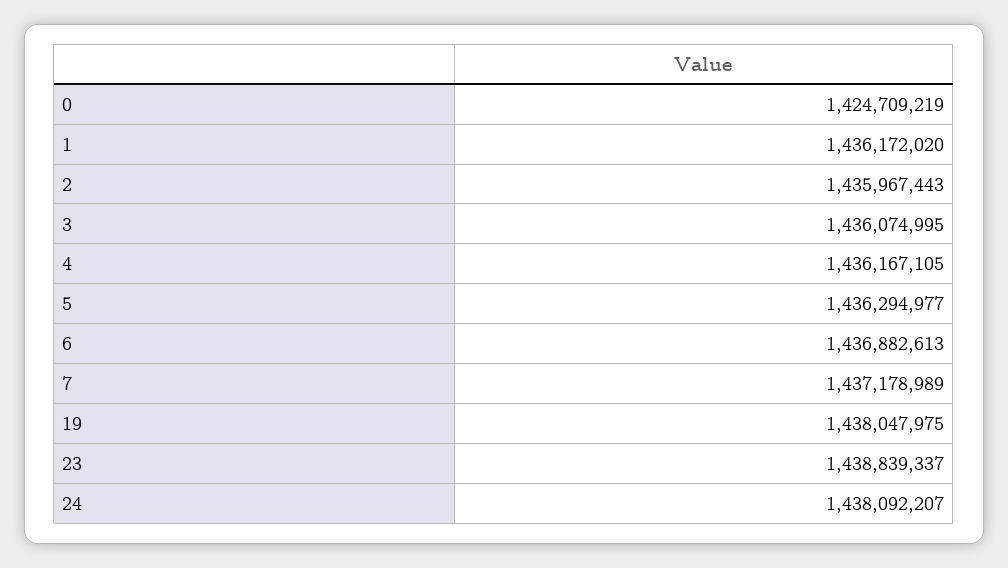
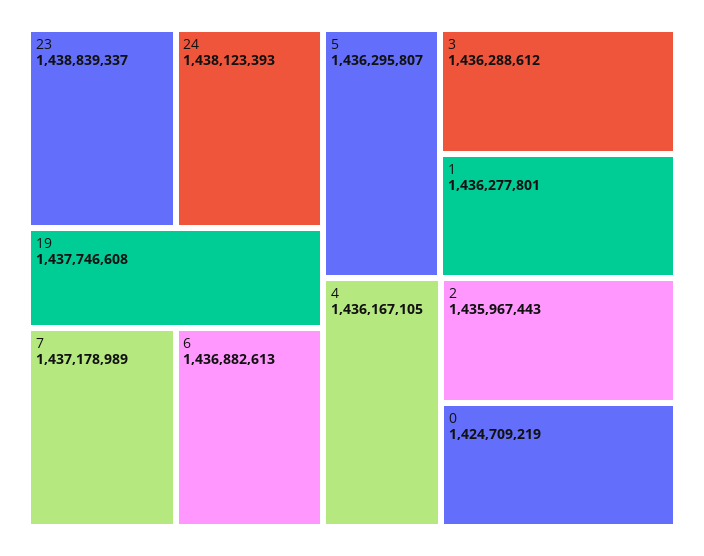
  {
    "0": 1424709219,
-   "1": 1436172020,
+   "1": 1436277801,
    "2": 1435967443,
-   "3": 1436074995,
+   "3": 1436288612,
    "4": 1436167105,
-   "5": 1436294977,
+   "5": 1436295807,
    "6": 1436882613,
    "7": 1437178989,
-   "19": 1438047975,
+   "19": 1437746608,
    "23": 1438839337,
-   "24": 1438092207
+   "24": 1438123393
  }

